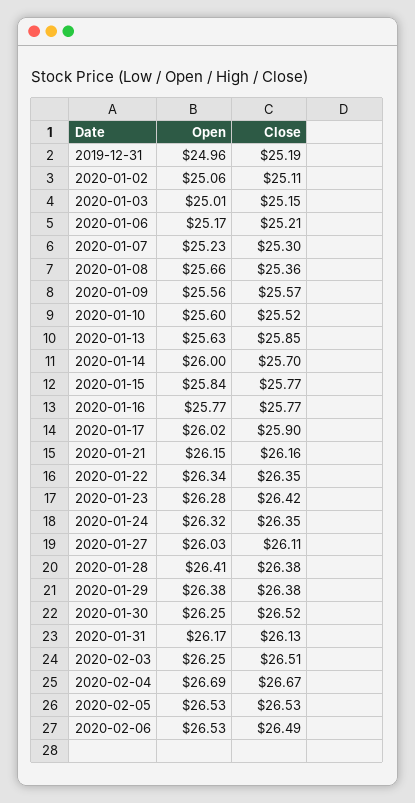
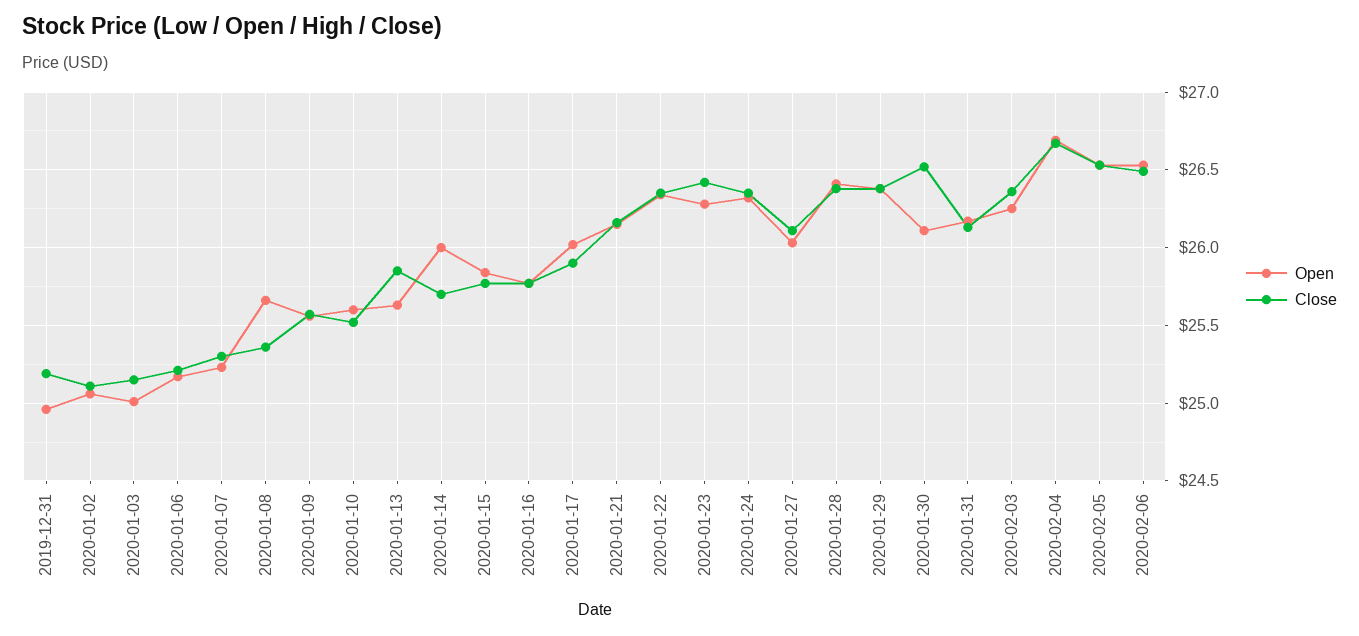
  {
    "Open": {
      "2019-12-31": 24.96,
      "2020-01-02": 25.06,
      "2020-01-03": 25.01,
      "2020-01-06": 25.17,
      "2020-01-07": 25.23,
      "2020-01-08": 25.66,
      "2020-01-09": 25.56,
      "2020-01-10": 25.6,
      "2020-01-13": 25.63,
      "2020-01-14": 26,
      "2020-01-15": 25.84,
      "2020-01-16": 25.77,
      "2020-01-17": 26.02,
      "2020-01-21": 26.15,
      "2020-01-22": 26.34,
      "2020-01-23": 26.28,
      "2020-01-24": 26.32,
      "2020-01-27": 26.03,
      "2020-01-28": 26.41,
      "2020-01-29": 26.38,
-     "2020-01-30": 26.25,
+     "2020-01-30": 26.1,
      "2020-01-31": 26.17,
      "2020-02-03": 26.25,
      "2020-02-04": 26.69,
      "2020-02-05": 26.53,
      "2020-02-06": 26.53
    },
    "Close": {
      "2019-12-31": 25.19,
      "2020-01-02": 25.11,
      "2020-01-03": 25.15,
      "2020-01-06": 25.21,
      "2020-01-07": 25.3,
      "2020-01-08": 25.36,
      "2020-01-09": 25.57,
      "2020-01-10": 25.52,
      "2020-01-13": 25.85,
      "2020-01-14": 25.7,
      "2020-01-15": 25.77,
      "2020-01-16": 25.77,
      "2020-01-17": 25.9,
      "2020-01-21": 26.16,
      "2020-01-22": 26.35,
      "2020-01-23": 26.42,
      "2020-01-24": 26.35,
      "2020-01-27": 26.11,
      "2020-01-28": 26.38,
      "2020-01-29": 26.38,
      "2020-01-30": 26.52,
      "2020-01-31": 26.13,
-     "2020-02-03": 26.51,
+     "2020-02-03": 26.35,
      "2020-02-04": 26.67,
      "2020-02-05": 26.53,
      "2020-02-06": 26.49
    }
  }

